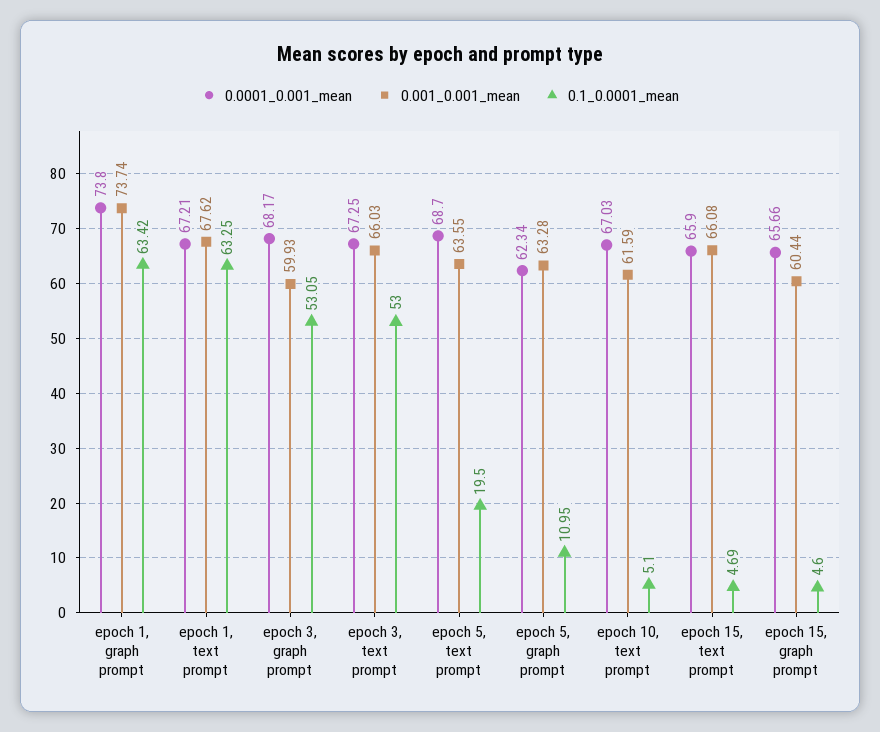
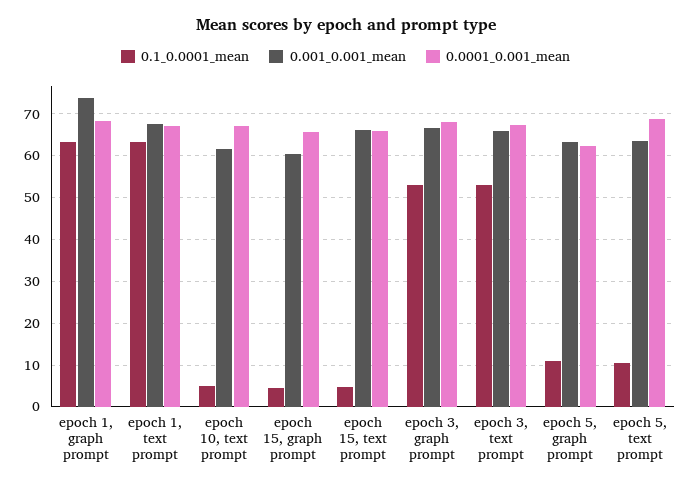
  {
    "0.0001_0.001_mean": {
-     "epoch 1, graph prompt": 73.8,
+     "epoch 1, graph prompt": 68,
      "epoch 1, text prompt": 67.21,
      "epoch 3, graph prompt": 68.17,
      "epoch 3, text prompt": 67.25,
      "epoch 5, text prompt": 68.7,
      "epoch 5, graph prompt": 62.34,
      "epoch 10, text prompt": 67.03,
      "epoch 15, text prompt": 65.9,
      "epoch 15, graph prompt": 65.66
    },
    "0.001_0.001_mean": {
      "epoch 1, graph prompt": 73.74,
      "epoch 1, text prompt": 67.62,
-     "epoch 3, graph prompt": 59.93,
+     "epoch 3, graph prompt": 66,
      "epoch 3, text prompt": 66.03,
      "epoch 5, text prompt": 63.55,
      "epoch 5, graph prompt": 63.28,
      "epoch 10, text prompt": 61.59,
      "epoch 15, text prompt": 66.08,
      "epoch 15, graph prompt": 60.44
    },
    "0.1_0.0001_mean": {
      "epoch 1, graph prompt": 63.42,
      "epoch 1, text prompt": 63.25,
      "epoch 3, graph prompt": 53.05,
      "epoch 3, text prompt": 53,
-     "epoch 5, text prompt": 19.5,
+     "epoch 5, text prompt": 10,
      "epoch 5, graph prompt": 10.95,
      "epoch 10, text prompt": 5.1,
      "epoch 15, text prompt": 4.69,
      "epoch 15, graph prompt": 4.6
    }
  }

